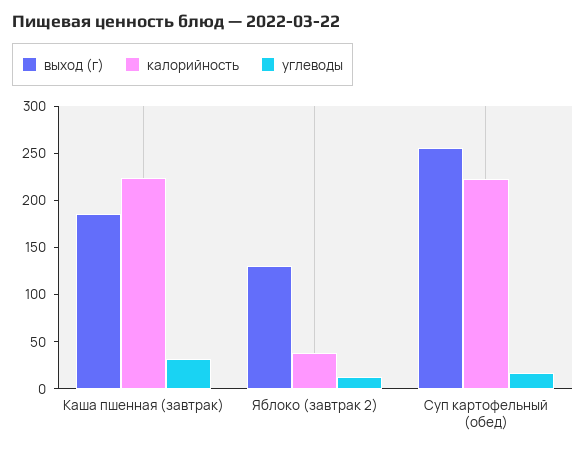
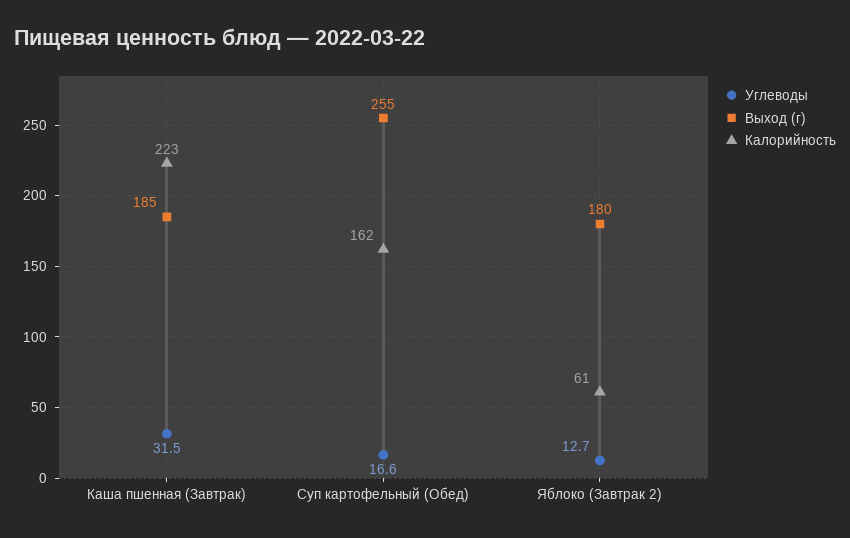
  {
    "выход (г)": {
      "Каша пшенная (завтрак)": 185,
-     "Яблоко (завтрак 2)": 130,
+     "Яблоко (завтрак 2)": 180,
      "Суп картофельный (обед)": 255
    },
    "калорийность": {
      "Каша пшенная (завтрак)": 223,
-     "Яблоко (завтрак 2)": 40,
+     "Яблоко (завтрак 2)": 61,
-     "Суп картофельный (обед)": 220
+     "Суп картофельный (обед)": 162
    },
    "углеводы": {
      "Каша пшенная (завтрак)": 31.5,
      "Яблоко (завтрак 2)": 12.7,
      "Суп картофельный (обед)": 16.6
    }
  }

